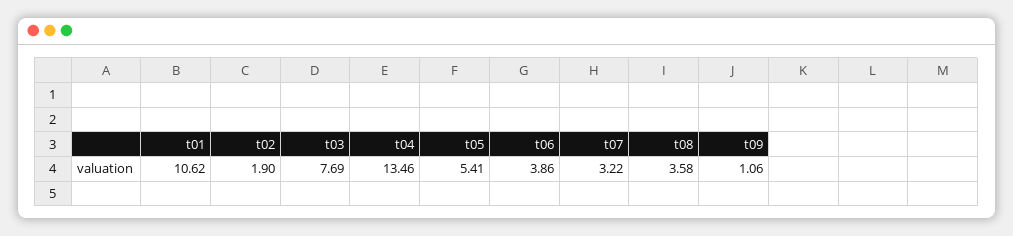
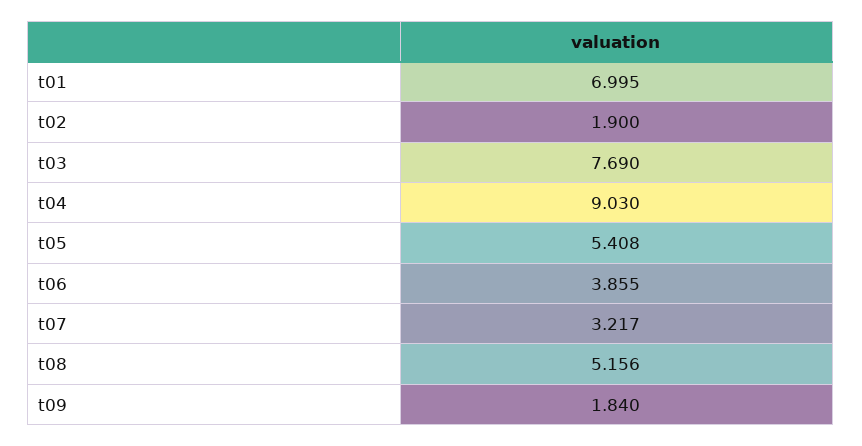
  {
-   "t01": 10.62,
+   "t01": 6.995,
    "t02": 1.9,
    "t03": 7.69,
-   "t04": 13.46,
+   "t04": 9.03,
    "t05": 5.408,
    "t06": 3.855,
    "t07": 3.217,
-   "t08": 3.58,
+   "t08": 5.156,
-   "t09": 1.06
+   "t09": 1.84
  }

